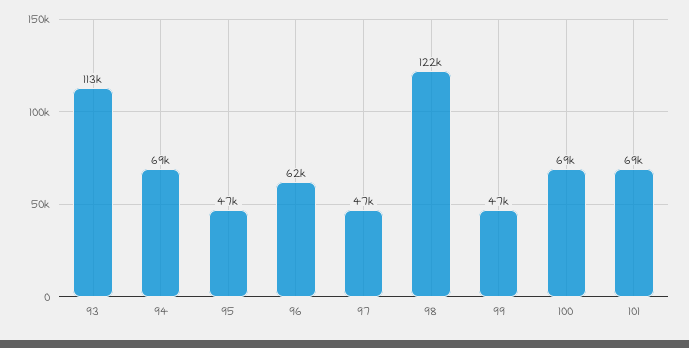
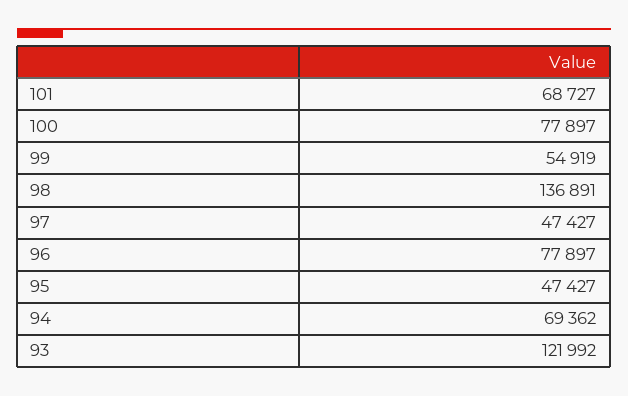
  {
-   "93": 113000,
+   "93": 121992,
    "94": 69362,
    "95": 47427,
-   "96": 62000,
+   "96": 77897,
    "97": 47427,
-   "98": 122000,
+   "98": 136891,
-   "99": 47000,
+   "99": 54919,
-   "100": 69000,
+   "100": 77897,
    "101": 68727
  }

